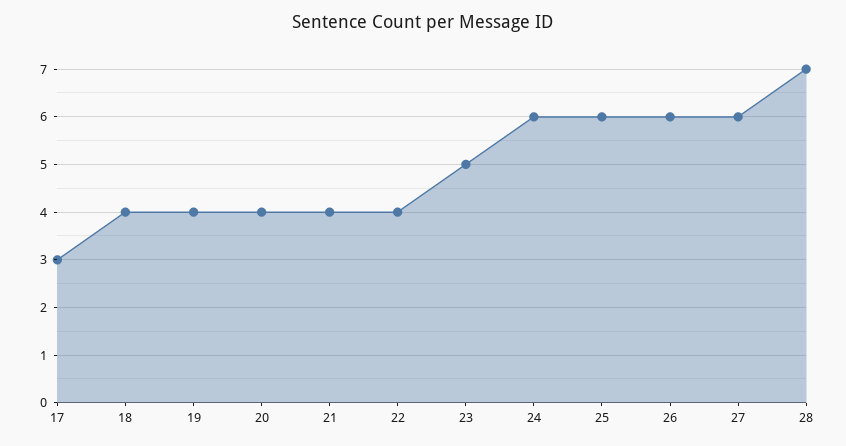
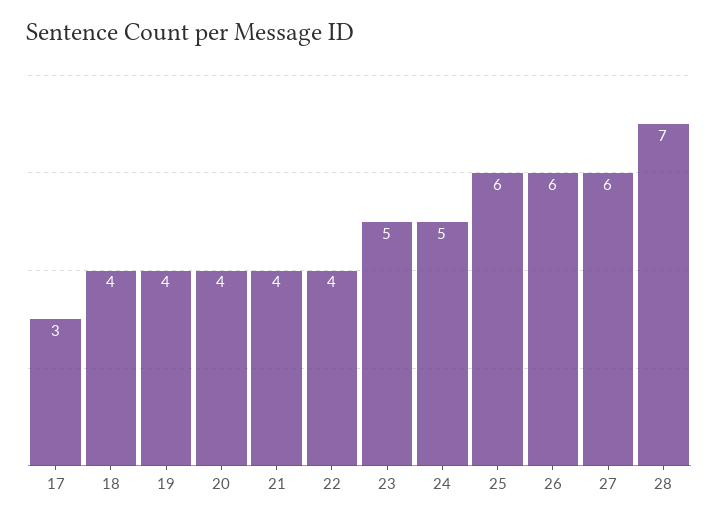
  {
    "17": 3,
    "18": 4,
    "19": 4,
    "20": 4,
    "21": 4,
    "22": 4,
    "23": 5,
-   "24": 6,
+   "24": 5,
    "25": 6,
    "26": 6,
    "27": 6,
    "28": 7
  }

